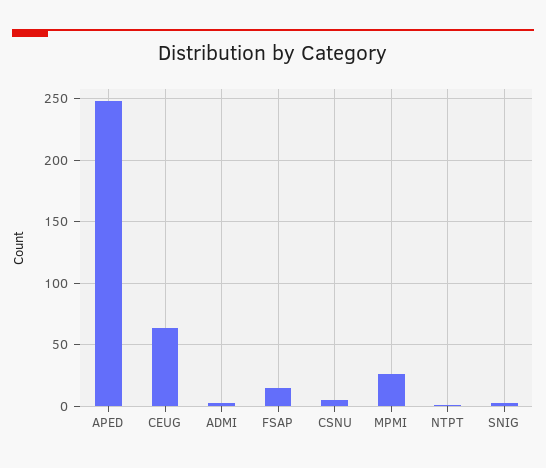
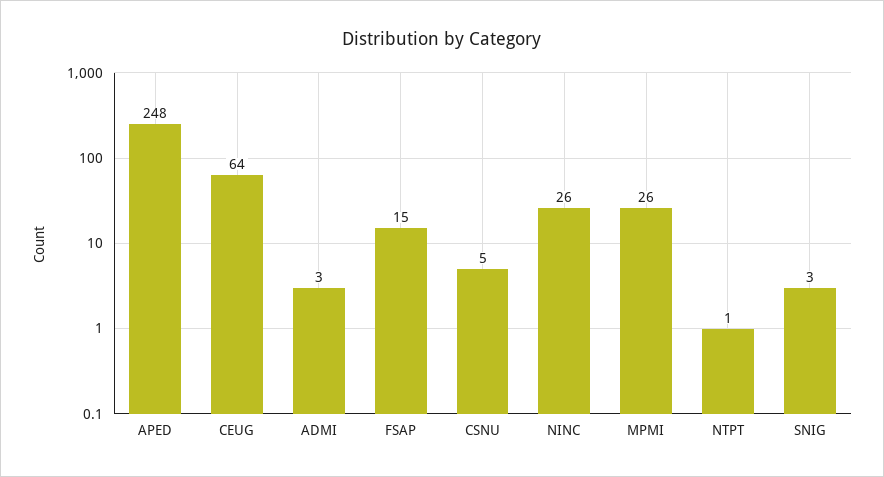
  {
    "APED": 248,
    "CEUG": 64,
    "ADMI": 3,
    "FSAP": 15,
    "CSNU": 5,
    "MPMI": 26,
    "NTPT": 1,
-   "SNIG": 3
+   "SNIG": 3,
+   "NINC": 26
  }

